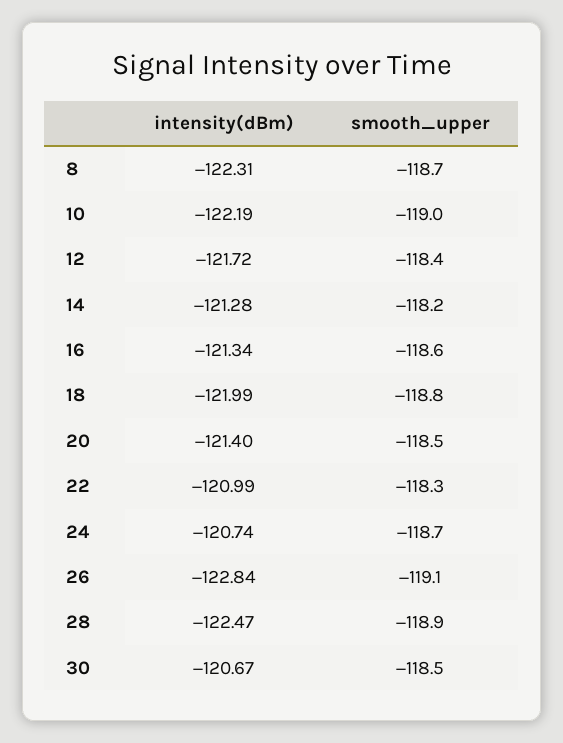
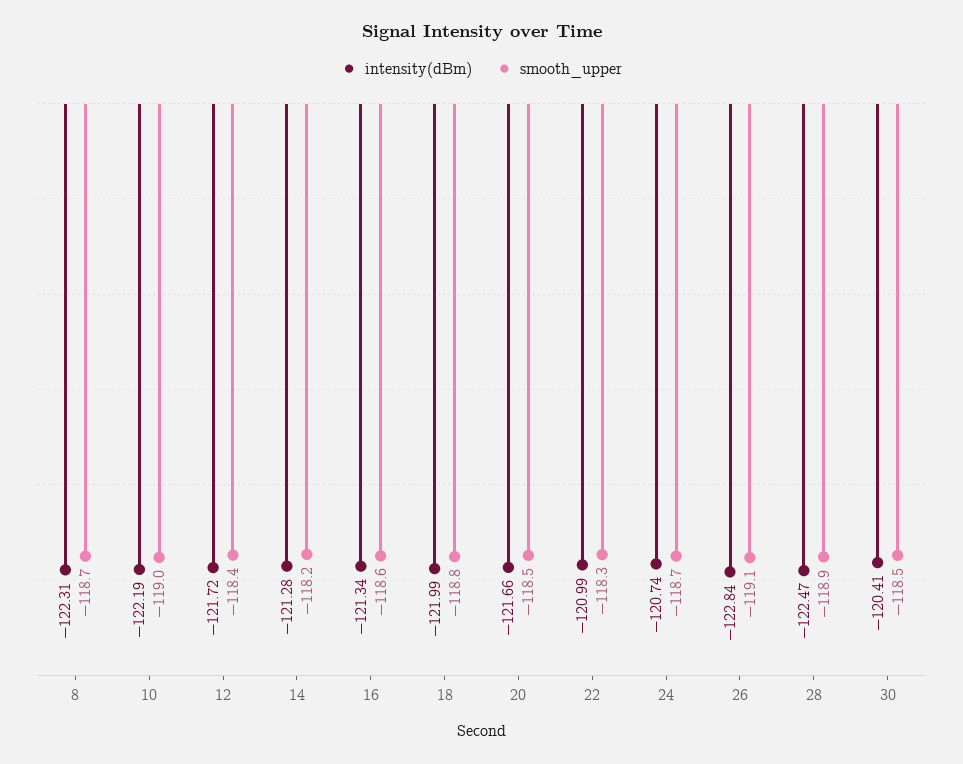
  {
    "intensity(dBm)": {
      "8": -122.31,
      "10": -122.19,
      "12": -121.72,
      "14": -121.28,
      "16": -121.34,
      "18": -121.99,
-     "20": -121.4,
+     "20": -121.66,
      "22": -120.99,
      "24": -120.74,
      "26": -122.84,
      "28": -122.47,
-     "30": -120.67
+     "30": -120.41
    },
    "smooth_upper": {
      "8": -118.7,
      "10": -119,
      "12": -118.4,
      "14": -118.2,
      "16": -118.6,
      "18": -118.8,
      "20": -118.5,
      "22": -118.3,
      "24": -118.7,
      "26": -119.1,
      "28": -118.9,
      "30": -118.5
    }
  }

